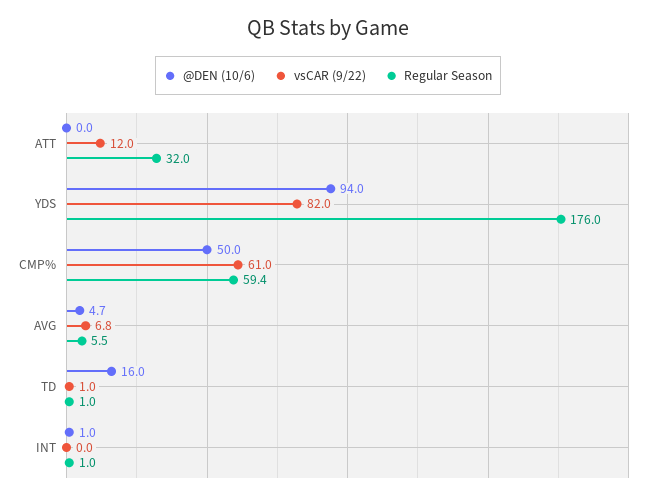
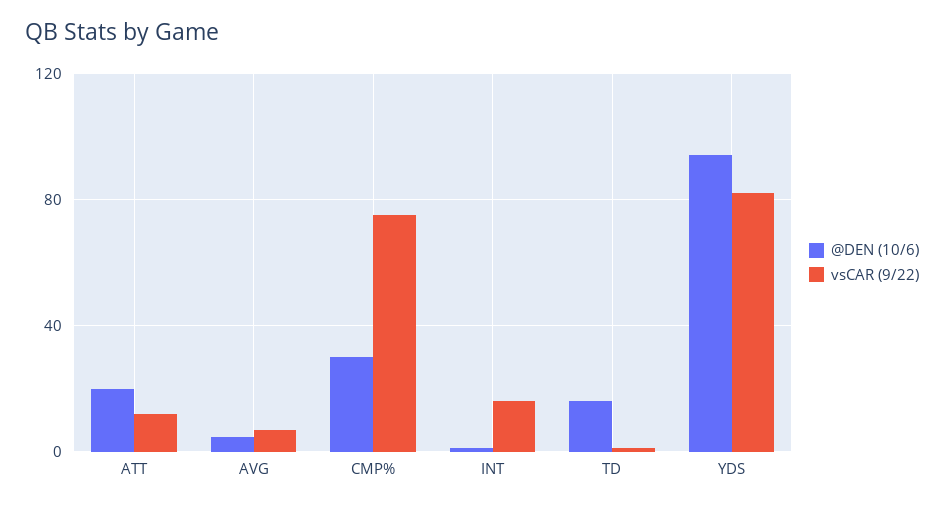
  {
    "@DEN (10/6)": {
-     "ATT": 0,
+     "ATT": 20,
      "YDS": 94,
-     "CMP%": 50,
+     "CMP%": 30,
      "AVG": 4.7,
      "TD": 16,
      "INT": 1
    },
    "vsCAR (9/22)": {
      "ATT": 12,
      "YDS": 82,
-     "CMP%": 61,
+     "CMP%": 75,
      "AVG": 6.8,
      "TD": 1,
-     "INT": 0
+     "INT": 15
-   },
+   }
-   "Regular Season": {
-     "ATT": 32,
-     "YDS": 176,
-     "CMP%": 59.4,
-     "AVG": 5.5,
-     "TD": 1,
-     "INT": 1
-   }
  }

